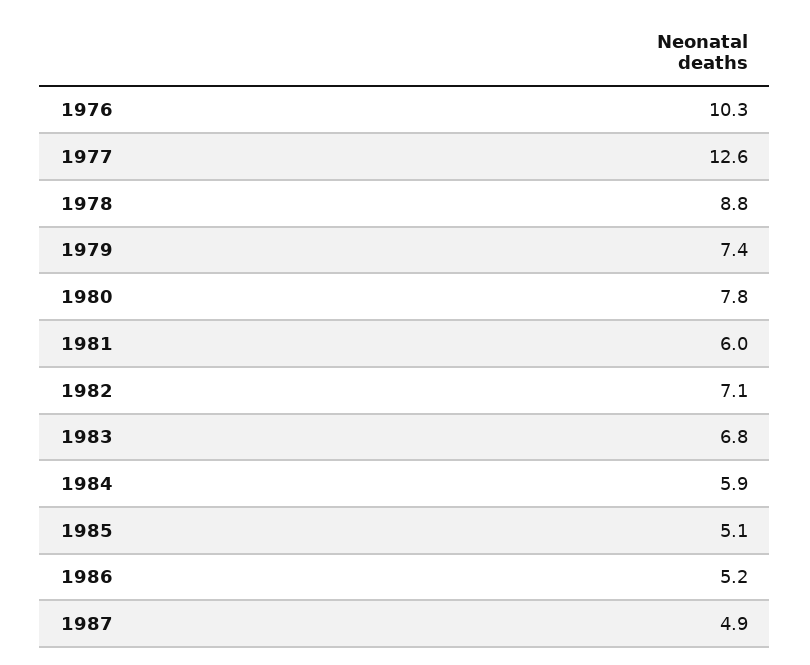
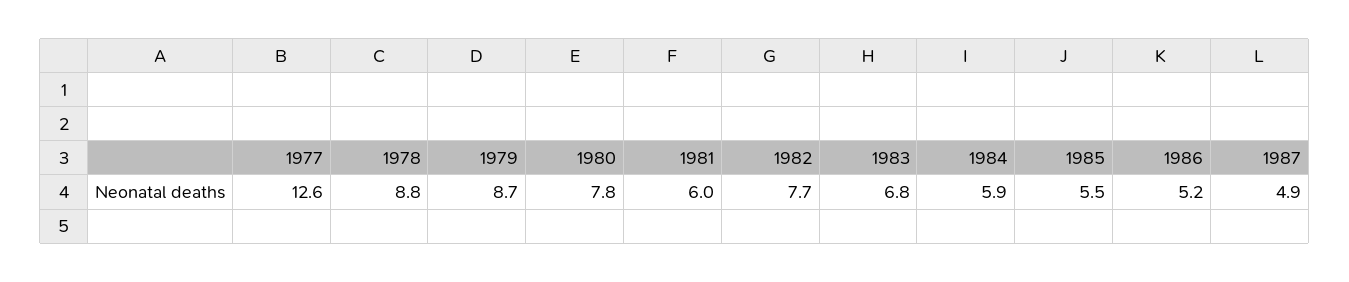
  {
-   "1976": 10.3,
    "1977": 12.6,
    "1978": 8.8,
-   "1979": 7.4,
+   "1979": 8.7,
    "1980": 7.8,
    "1981": 6,
-   "1982": 7.1,
+   "1982": 7.7,
    "1983": 6.8,
    "1984": 5.9,
-   "1985": 5.1,
+   "1985": 5.5,
    "1986": 5.2,
    "1987": 4.9
  }

